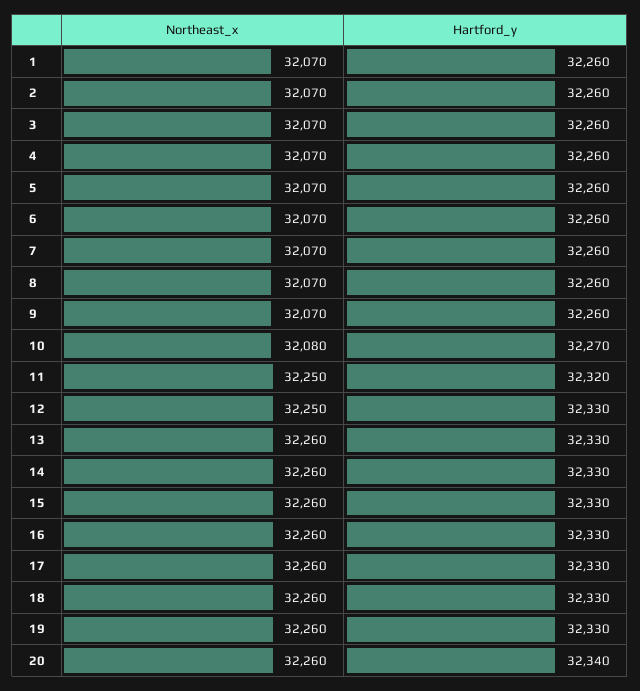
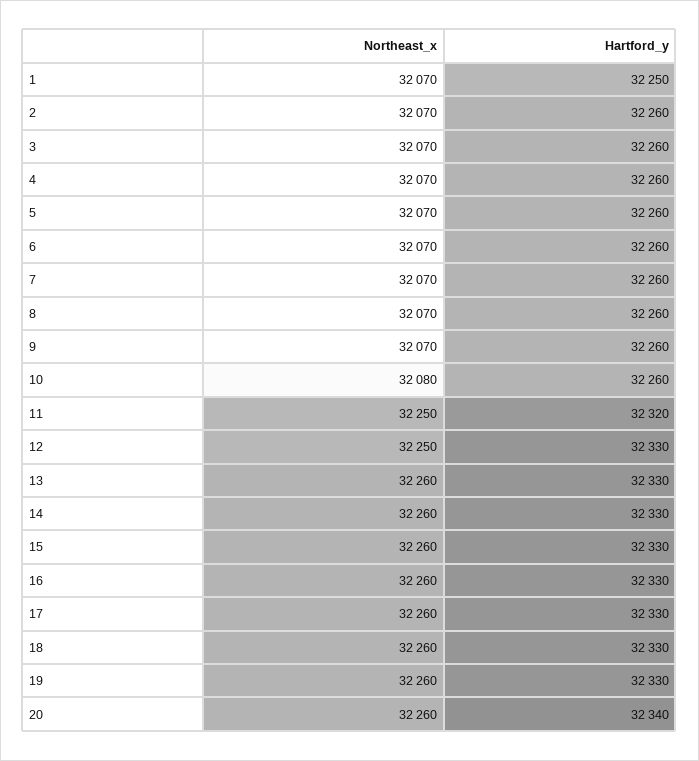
  {
    "Northeast_x": {
      "1": 32070,
      "2": 32070,
      "3": 32070,
      "4": 32070,
      "5": 32070,
      "6": 32070,
      "7": 32070,
      "8": 32070,
      "9": 32070,
      "10": 32080,
      "11": 32250,
      "12": 32250,
      "13": 32260,
      "14": 32260,
      "15": 32260,
      "16": 32260,
      "17": 32260,
      "18": 32260,
      "19": 32260,
      "20": 32260
    },
    "Hartford_y": {
-     "1": 32260,
+     "1": 32250,
      "2": 32260,
      "3": 32260,
      "4": 32260,
      "5": 32260,
      "6": 32260,
      "7": 32260,
      "8": 32260,
      "9": 32260,
-     "10": 32270,
+     "10": 32260,
      "11": 32320,
      "12": 32330,
      "13": 32330,
      "14": 32330,
      "15": 32330,
      "16": 32330,
      "17": 32330,
      "18": 32330,
      "19": 32330,
      "20": 32340
    }
  }

